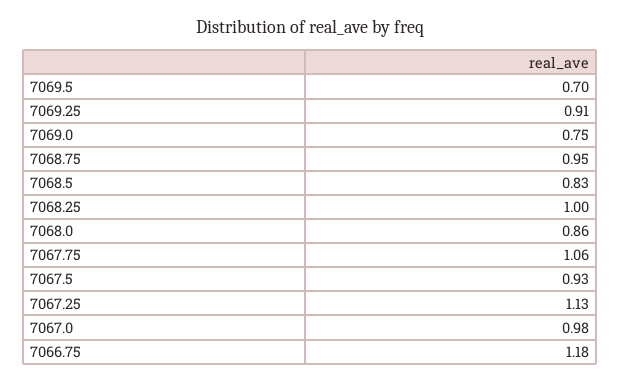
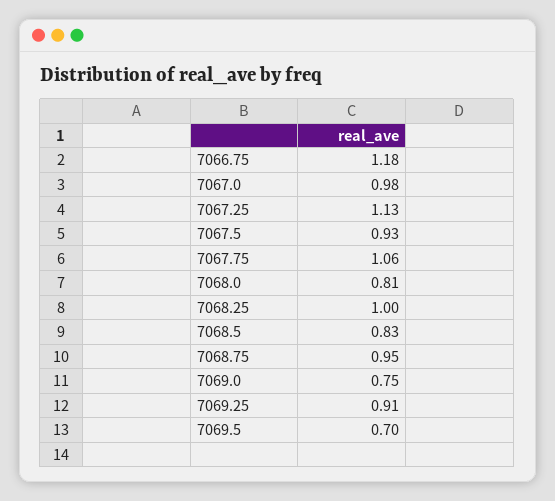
  {
    "7069.5": 0.7,
    "7069.25": 0.91,
    "7069.0": 0.75,
    "7068.75": 0.95,
    "7068.5": 0.83,
    "7068.25": 1,
-   "7068.0": 0.86,
+   "7068.0": 0.81,
    "7067.75": 1.06,
    "7067.5": 0.93,
    "7067.25": 1.13,
    "7067.0": 0.98,
    "7066.75": 1.18
  }

